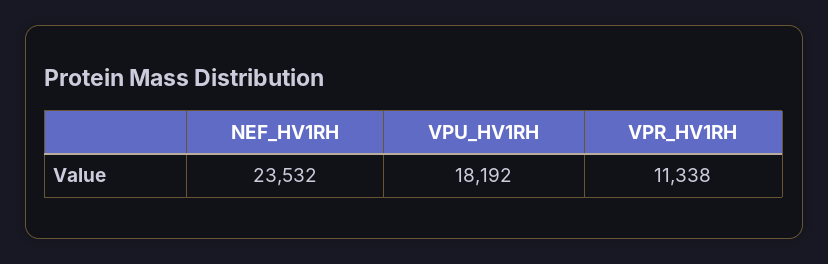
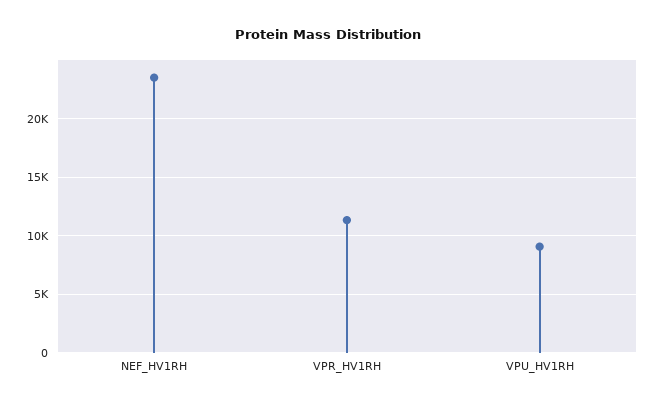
  {
    "NEF_HV1RH": 23532,
-   "VPU_HV1RH": 18192,
+   "VPU_HV1RH": 9000,
    "VPR_HV1RH": 11338
  }

